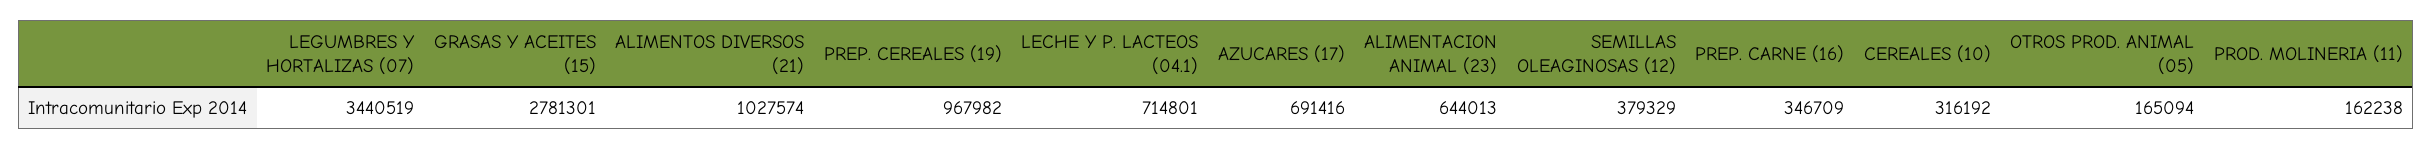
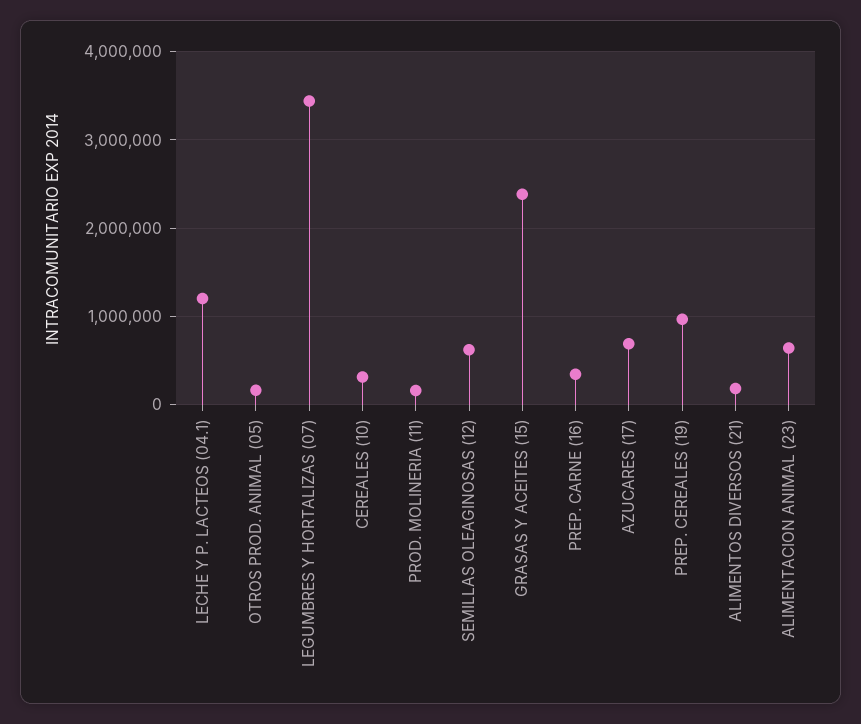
  {
    "LEGUMBRES Y HORTALIZAS (07)": 3440519,
-   "GRASAS Y ACEITES (15)": 2781301,
+   "GRASAS Y ACEITES (15)": 2400000,
-   "ALIMENTOS DIVERSOS (21)": 1027574,
+   "ALIMENTOS DIVERSOS (21)": 200000,
    "PREP. CEREALES (19)": 967982,
-   "LECHE Y P. LACTEOS (04.1)": 714801,
+   "LECHE Y P. LACTEOS (04.1)": 1200000,
    "AZUCARES (17)": 691416,
    "ALIMENTACION ANIMAL (23)": 644013,
-   "SEMILLAS OLEAGINOSAS (12)": 379329,
+   "SEMILLAS OLEAGINOSAS (12)": 600000,
    "PREP. CARNE (16)": 346709,
    "CEREALES (10)": 316192,
    "OTROS PROD. ANIMAL (05)": 165094,
    "PROD. MOLINERIA (11)": 162238
  }

